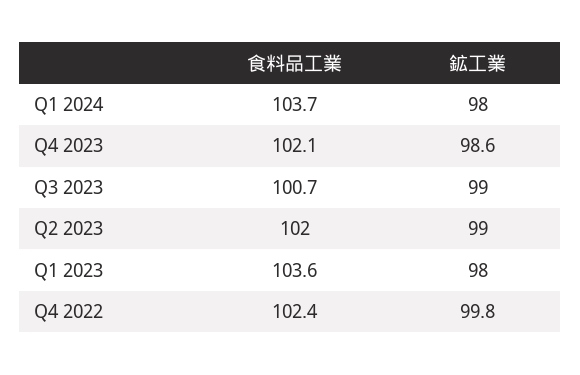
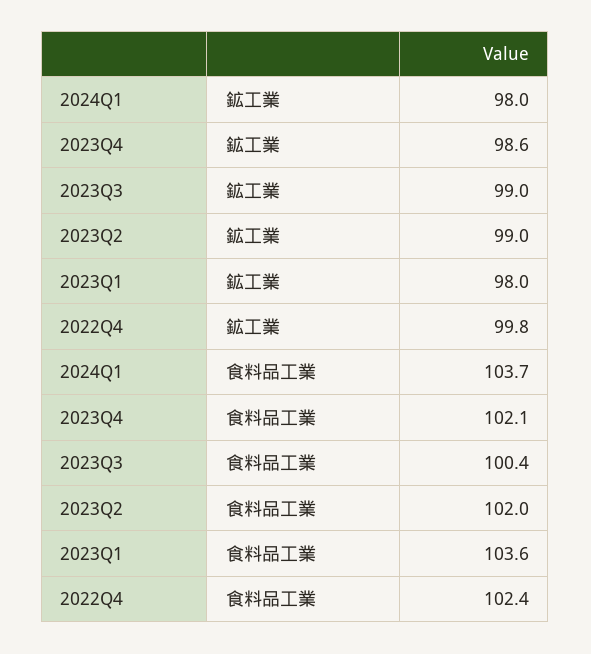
  {
    "食料品工業": {
      "Q1 2024": 103.7,
      "Q4 2023": 102.1,
-     "Q3 2023": 100.7,
+     "Q3 2023": 100.4,
      "Q2 2023": 102,
      "Q1 2023": 103.6,
      "Q4 2022": 102.4
    },
    "鉱工業": {
      "Q1 2024": 98,
      "Q4 2023": 98.6,
      "Q3 2023": 99,
      "Q2 2023": 99,
      "Q1 2023": 98,
      "Q4 2022": 99.8
    }
  }

